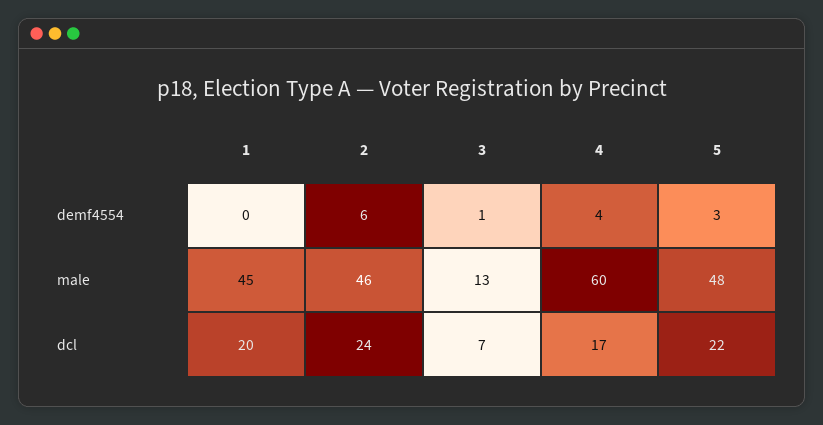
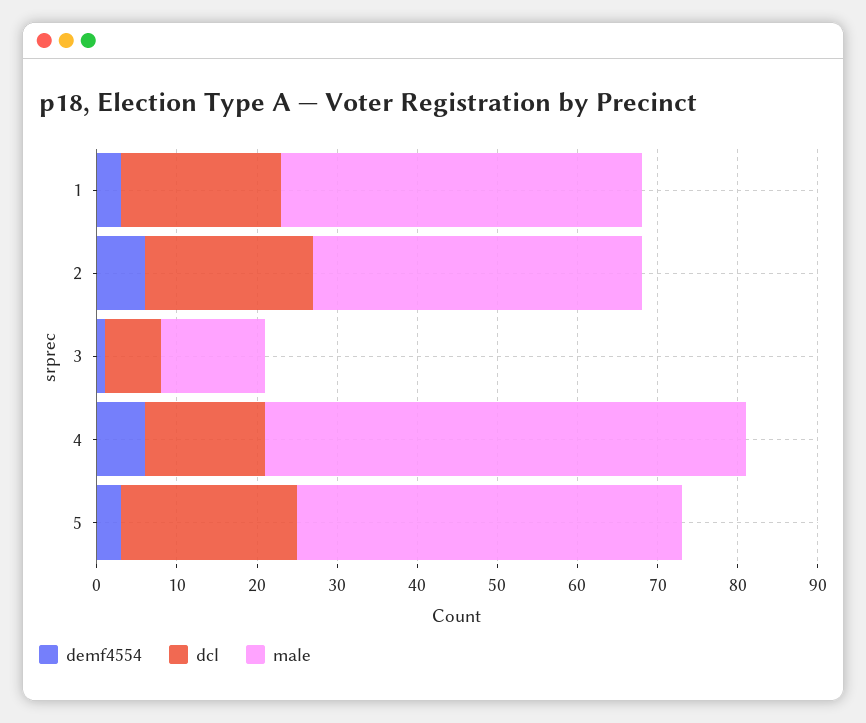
  {
    "demf4554": {
-     "1": 0,
+     "1": 3,
      "2": 6,
      "3": 1,
-     "4": 4,
+     "4": 6,
      "5": 3
    },
    "male": {
      "1": 45,
-     "2": 46,
+     "2": 41,
      "3": 13,
      "4": 60,
      "5": 48
    },
    "dcl": {
      "1": 20,
-     "2": 24,
+     "2": 21,
      "3": 7,
-     "4": 17,
+     "4": 15,
      "5": 22
    }
  }

